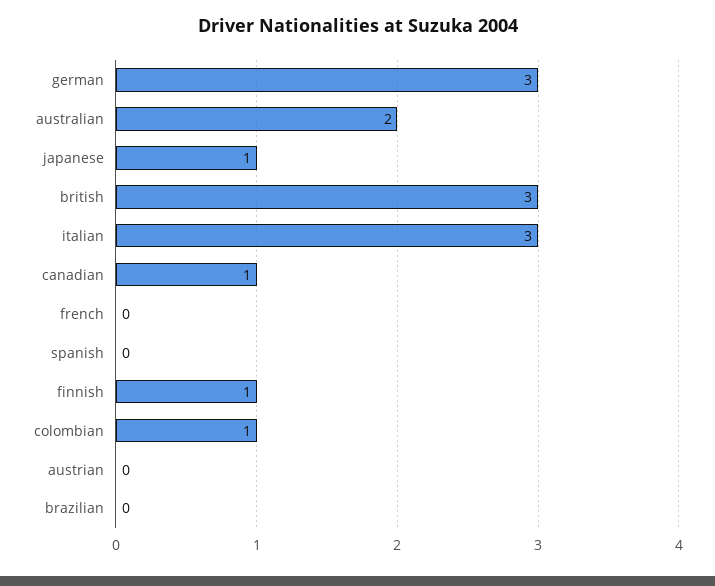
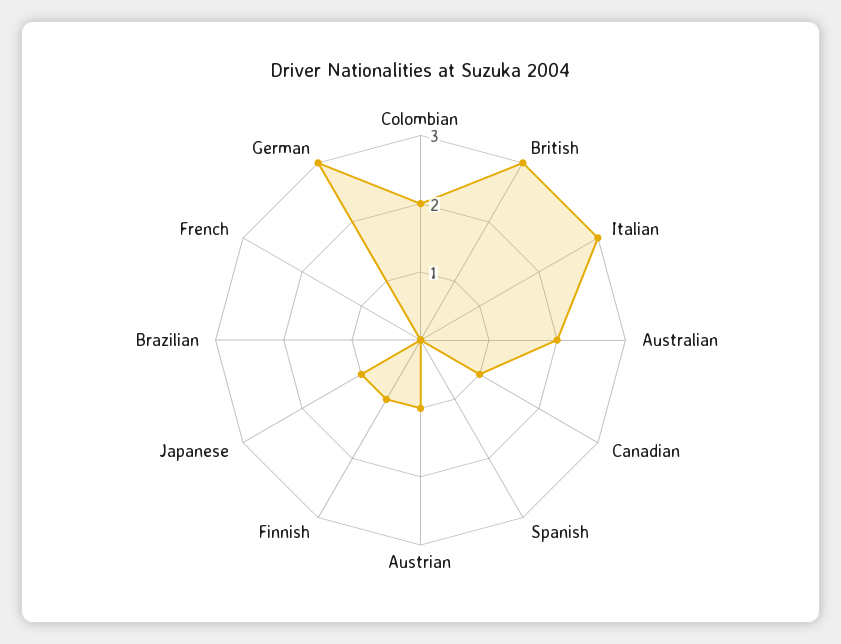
  {
    "german": 3,
    "australian": 2,
    "japanese": 1,
    "british": 3,
    "italian": 3,
    "canadian": 1,
    "french": 0,
    "spanish": 0,
    "finnish": 1,
-   "colombian": 1,
+   "colombian": 2,
-   "austrian": 0,
+   "austrian": 1,
    "brazilian": 0
  }

